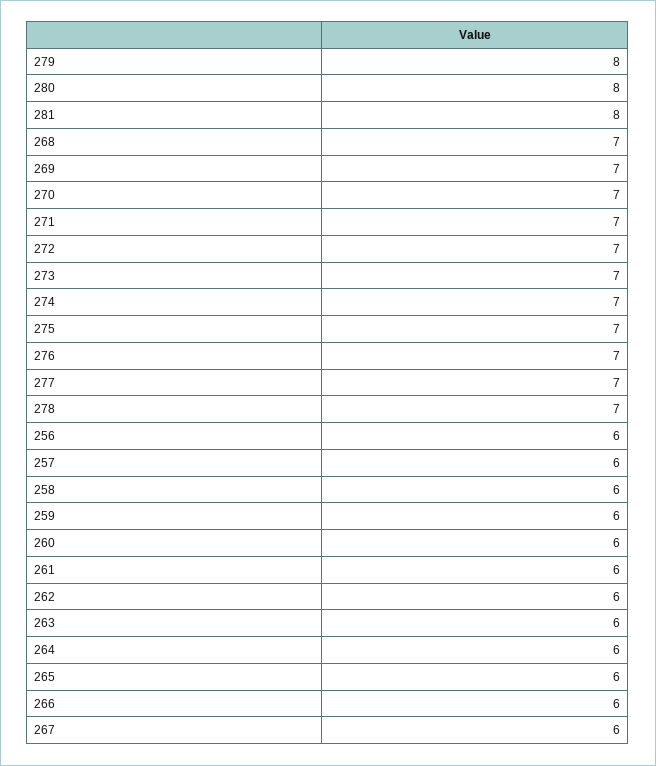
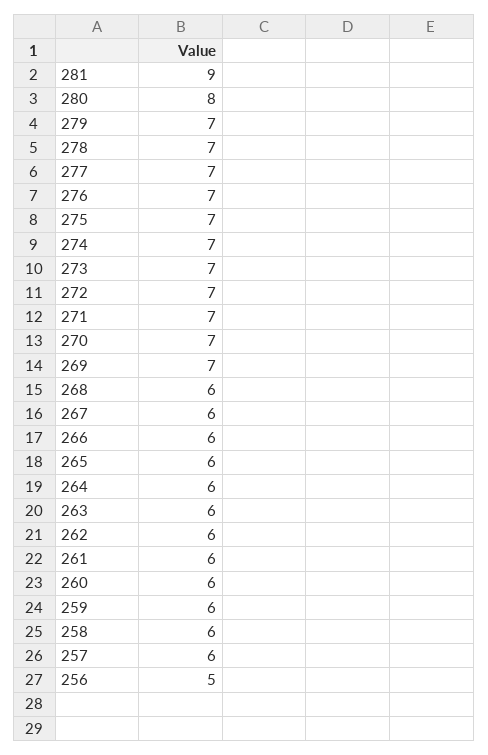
  {
-   "279": 8,
+   "279": 7,
    "280": 8,
-   "281": 8,
+   "281": 9,
-   "268": 7,
+   "268": 6,
    "269": 7,
    "270": 7,
    "271": 7,
    "272": 7,
    "273": 7,
    "274": 7,
    "275": 7,
    "276": 7,
    "277": 7,
    "278": 7,
-   "256": 6,
+   "256": 5,
    "257": 6,
    "258": 6,
    "259": 6,
    "260": 6,
    "261": 6,
    "262": 6,
    "263": 6,
    "264": 6,
    "265": 6,
    "266": 6,
    "267": 6
  }

